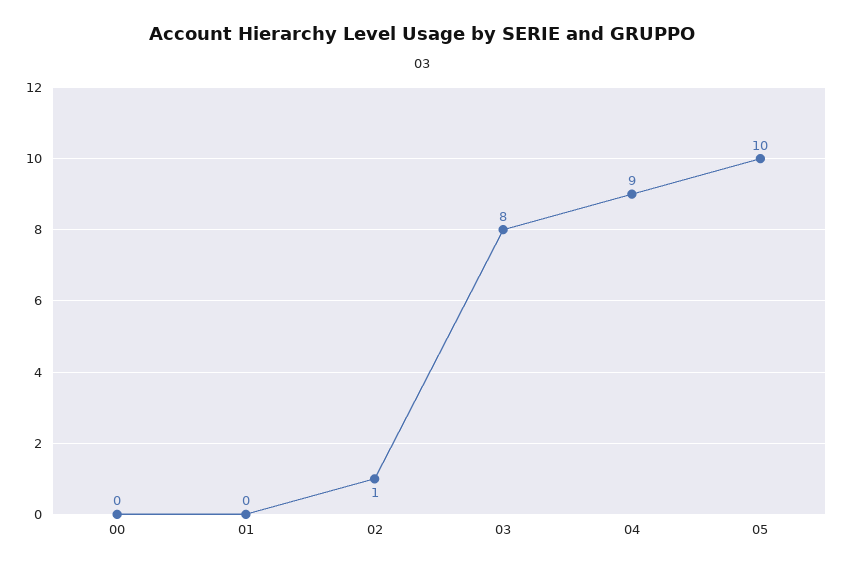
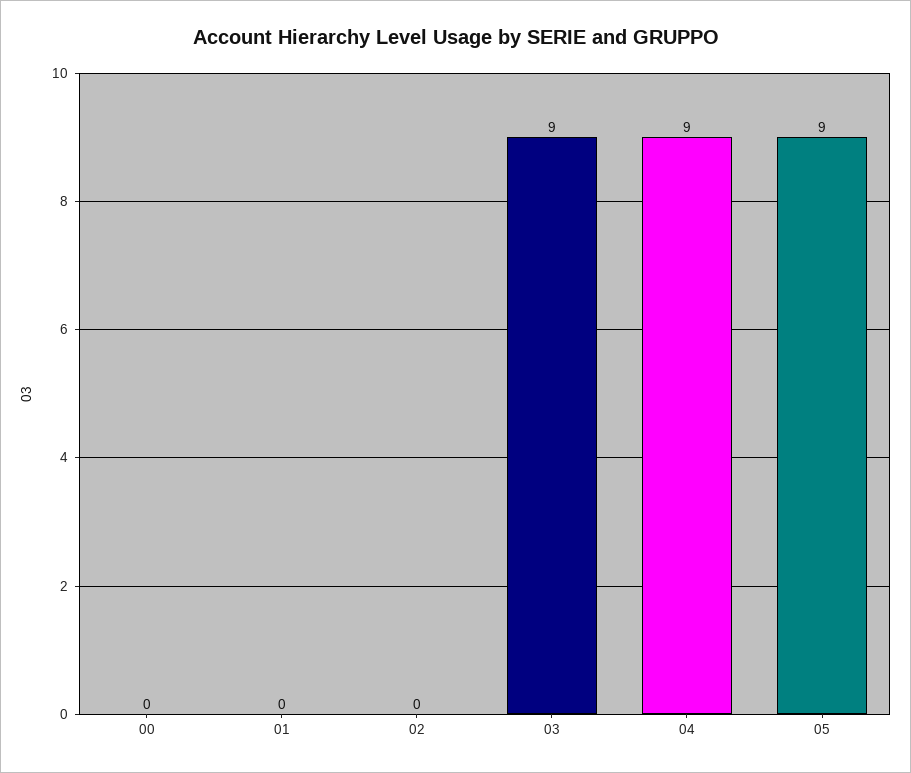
  {
    "00": 0,
    "01": 0,
-   "02": 1,
+   "02": 0,
-   "03": 8,
+   "03": 9,
    "04": 9,
-   "05": 10
+   "05": 9
  }

